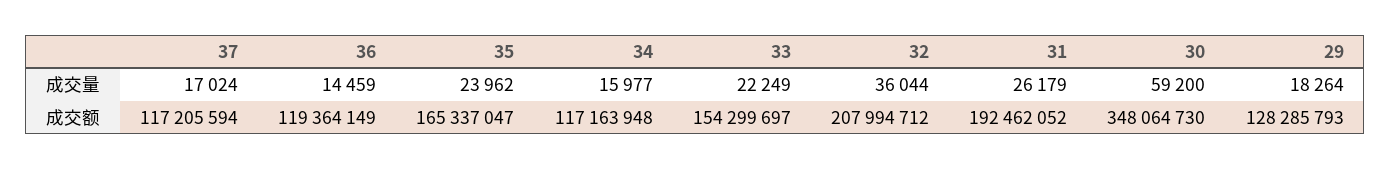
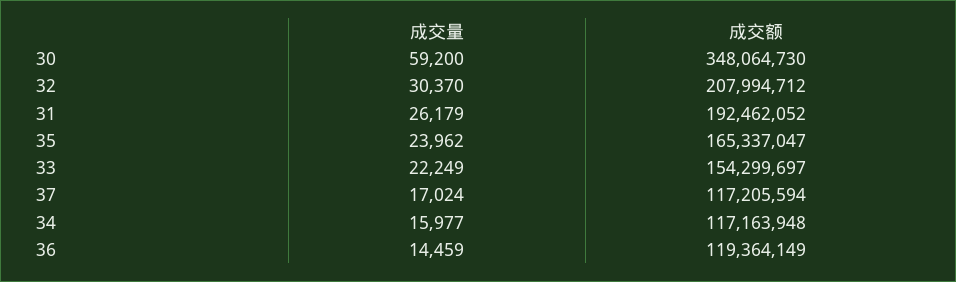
  {
    "37": {
      "成交量": 17024,
      "成交额": 117205594
    },
    "36": {
      "成交量": 14459,
      "成交额": 119364149
    },
    "35": {
      "成交量": 23962,
      "成交额": 165337047
    },
    "34": {
      "成交量": 15977,
      "成交额": 117163948
    },
    "33": {
      "成交量": 22249,
      "成交额": 154299697
    },
    "32": {
-     "成交量": 36044,
+     "成交量": 30370,
      "成交额": 207994712
    },
    "31": {
      "成交量": 26179,
      "成交额": 192462052
    },
    "30": {
      "成交量": 59200,
      "成交额": 348064730
-   },
+   }
-   "29": {
-     "成交量": 18264,
-     "成交额": 128285793
-   }
  }

